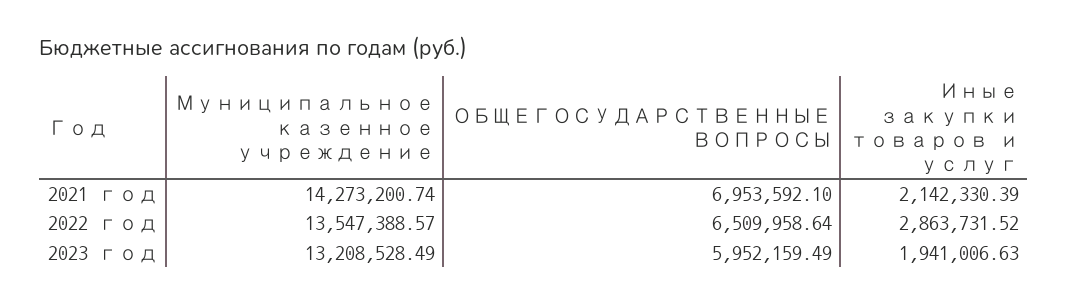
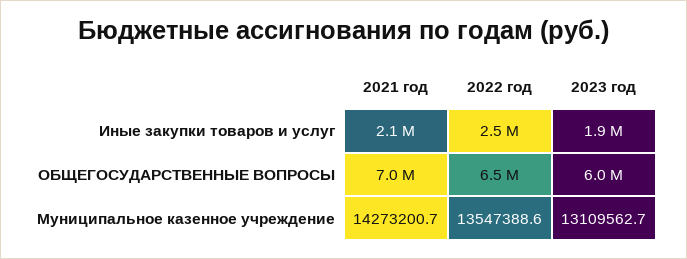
  {
    "Муниципальное казенное учреждение": {
      "2021 год": 14273200.74,
      "2022 год": 13547388.57,
-     "2023 год": 13208528.49
+     "2023 год": 13109562.7
    },
    "ОБЩЕГОСУДАРСТВЕННЫЕ ВОПРОСЫ": {
      "2021 год": 6953592.1,
      "2022 год": 6509958.64,
      "2023 год": 5952159.49
    },
    "Иные закупки товаров и услуг": {
      "2021 год": 2142330.39,
-     "2022 год": 2863731.52,
+     "2022 год": 2500000,
      "2023 год": 1941006.63
    }
  }

